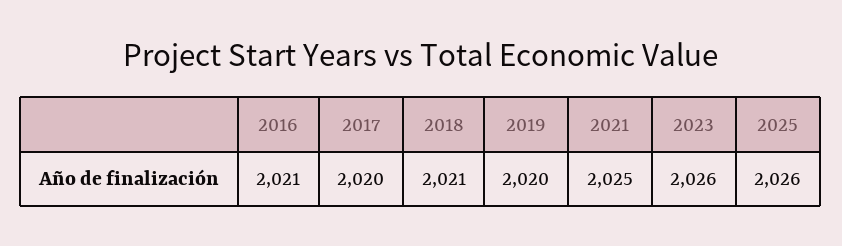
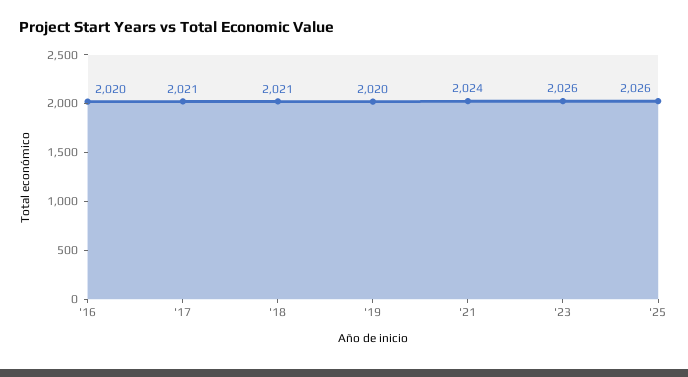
  {
-   "2016": 2021,
+   "2016": 2020,
-   "2017": 2020,
+   "2017": 2021,
    "2018": 2021,
    "2019": 2020,
-   "2021": 2025,
+   "2021": 2024,
    "2023": 2026,
    "2025": 2026
  }

